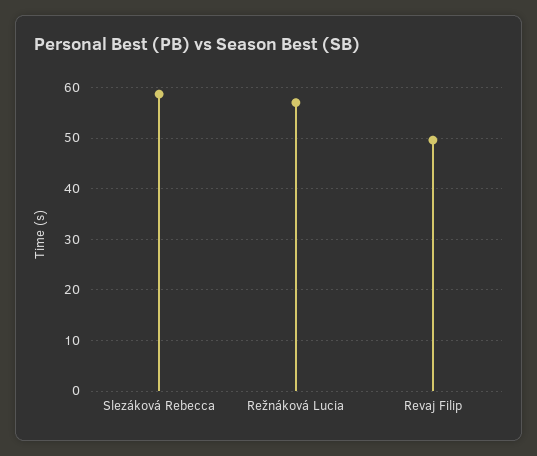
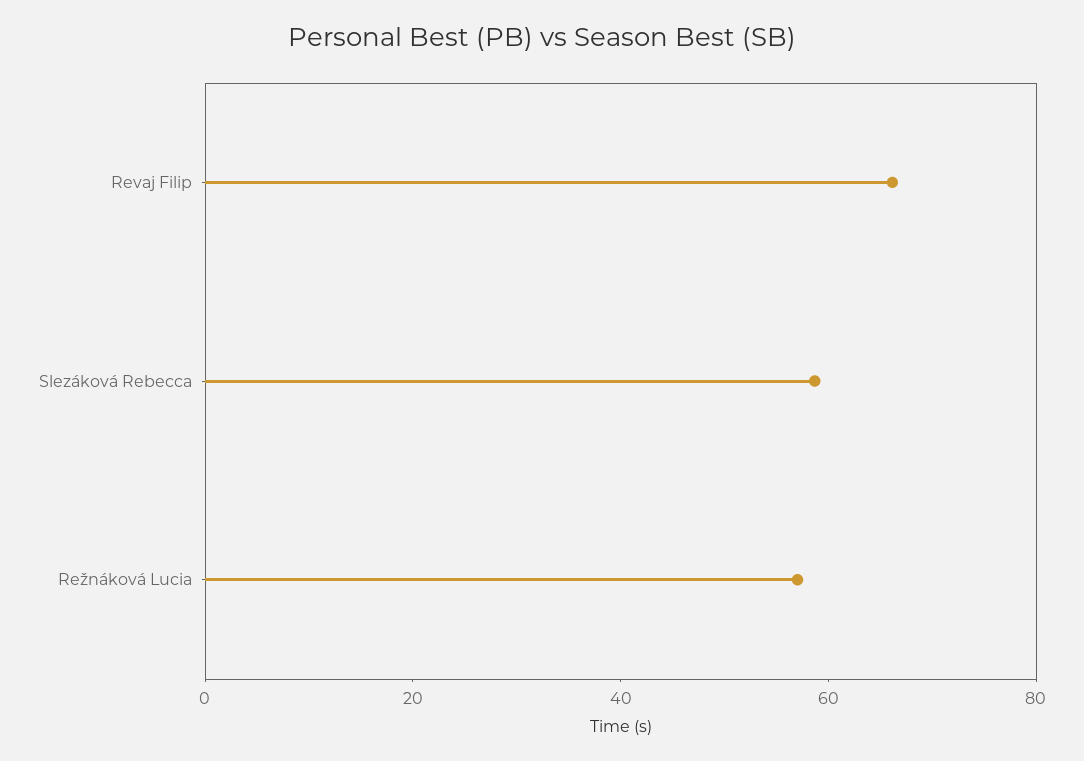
  {
    "Slezáková Rebecca": 58,
    "Režnáková Lucia": 58,
-   "Revaj Filip": 50
+   "Revaj Filip": 65
  }

